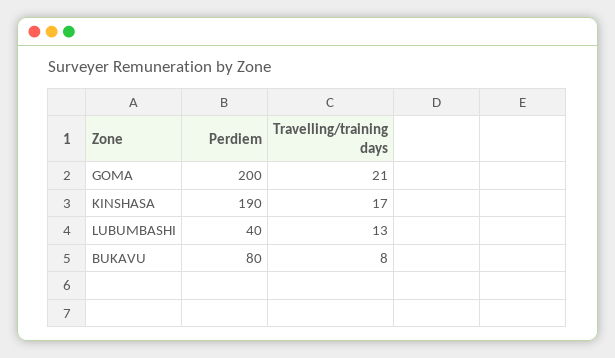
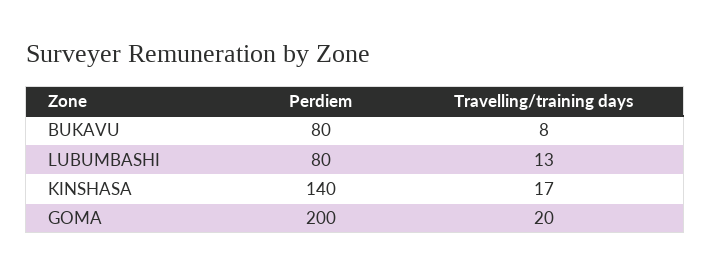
  {
    "Perdiem": {
      "GOMA": 200,
-     "KINSHASA": 190,
+     "KINSHASA": 140,
-     "LUBUMBASHI": 40,
+     "LUBUMBASHI": 80,
      "BUKAVU": 80
    },
    "Travelling/training days": {
-     "GOMA": 21,
+     "GOMA": 20,
      "KINSHASA": 17,
      "LUBUMBASHI": 13,
      "BUKAVU": 8
    }
  }

